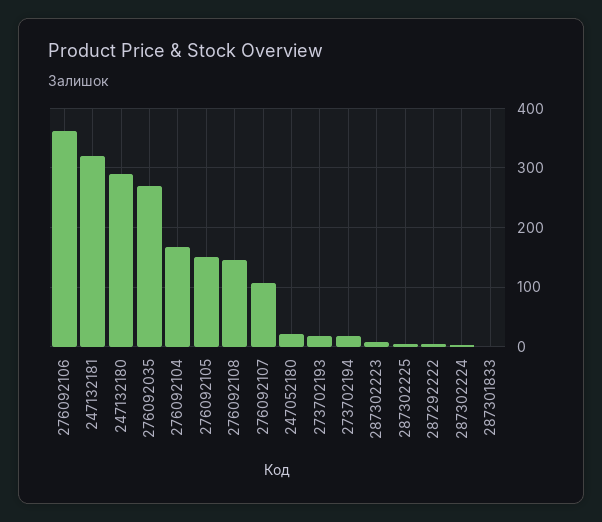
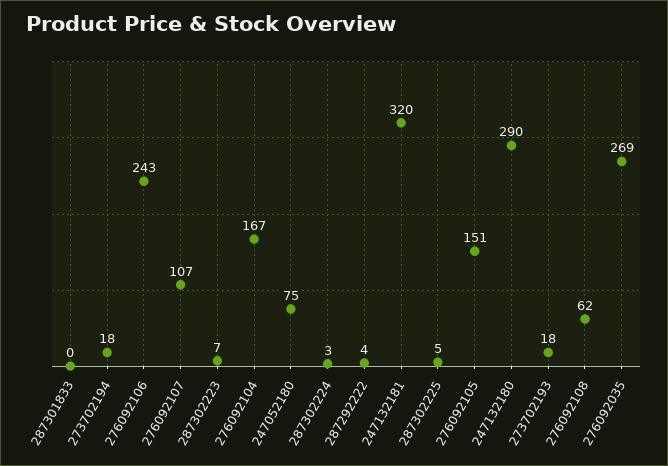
  {
-   "276092106": 360,
+   "276092106": 243,
    "247132181": 320,
    "247132180": 290,
    "276092035": 269,
    "276092104": 167,
    "276092105": 151,
-   "276092108": 140,
+   "276092108": 62,
    "276092107": 107,
-   "247052180": 20,
+   "247052180": 75,
    "273702193": 18,
    "273702194": 18,
    "287302223": 7,
    "287302225": 5,
    "287292222": 4,
    "287302224": 3,
    "287301833": 0
  }

